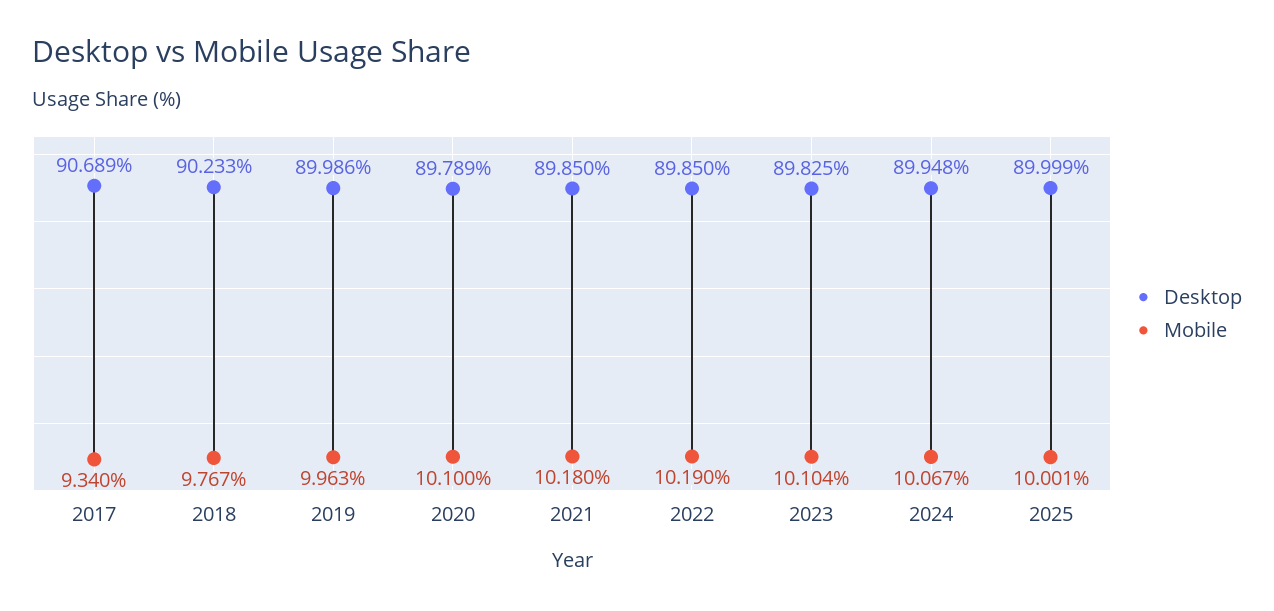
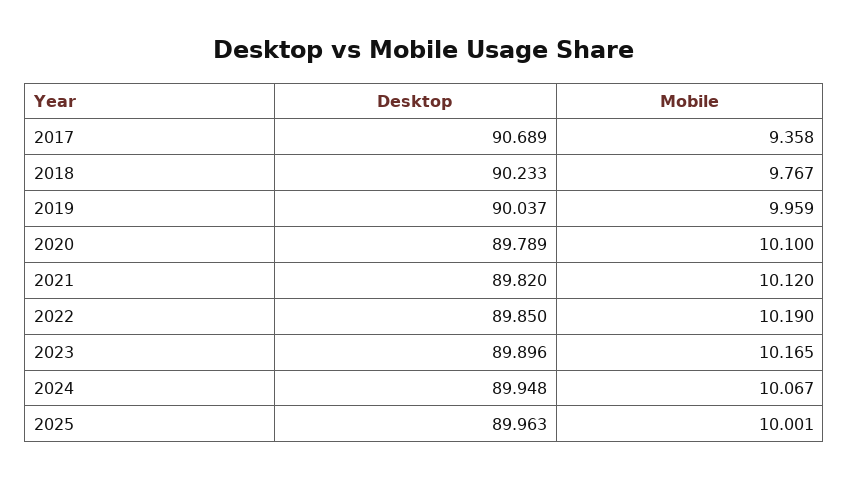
  {
    "Desktop": {
      "2017": 90.689,
      "2018": 90.233,
-     "2019": 89.986,
+     "2019": 90.037,
      "2020": 89.789,
-     "2021": 89.85,
+     "2021": 89.82,
      "2022": 89.85,
-     "2023": 89.825,
+     "2023": 89.896,
      "2024": 89.948,
-     "2025": 89.999
+     "2025": 89.963
    },
    "Mobile": {
-     "2017": 9.34,
+     "2017": 9.358,
      "2018": 9.767,
-     "2019": 9.963,
+     "2019": 9.959,
      "2020": 10.1,
-     "2021": 10.18,
+     "2021": 10.12,
      "2022": 10.19,
-     "2023": 10.104,
+     "2023": 10.165,
      "2024": 10.067,
      "2025": 10.001
    }
  }

